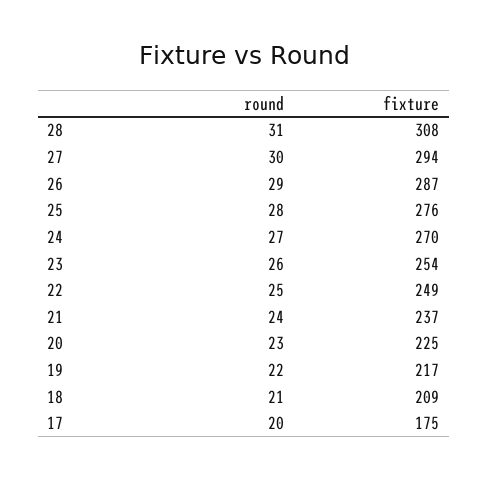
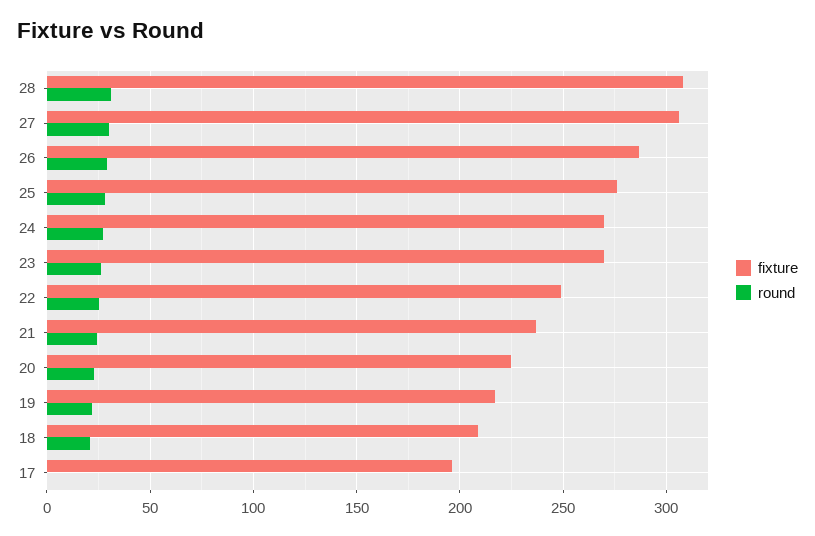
  {
    "round": {
      "28": 31,
      "27": 30,
      "26": 29,
      "25": 28,
      "24": 27,
      "23": 26,
      "22": 25,
      "21": 24,
      "20": 23,
      "19": 22,
      "18": 21,
-     "17": 20
+     "17": 0
    },
    "fixture": {
      "28": 308,
-     "27": 294,
+     "27": 305,
      "26": 287,
      "25": 276,
      "24": 270,
-     "23": 254,
+     "23": 270,
      "22": 249,
      "21": 237,
      "20": 225,
      "19": 217,
      "18": 209,
-     "17": 175
+     "17": 195
    }
  }

